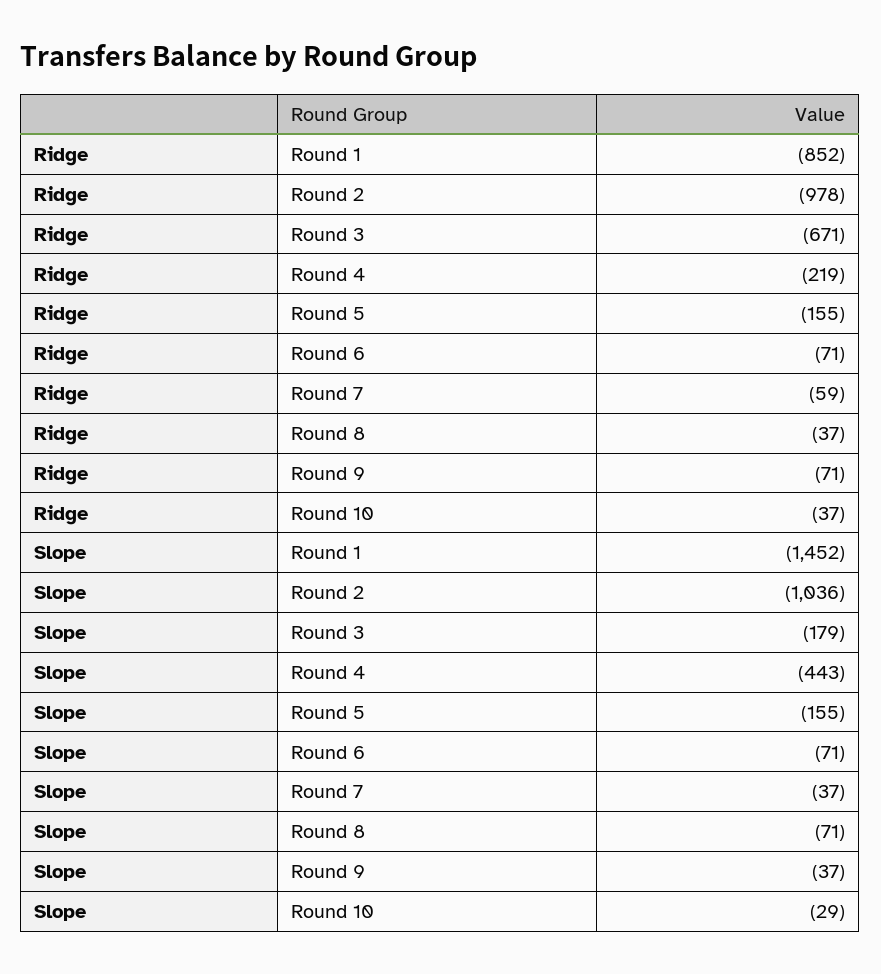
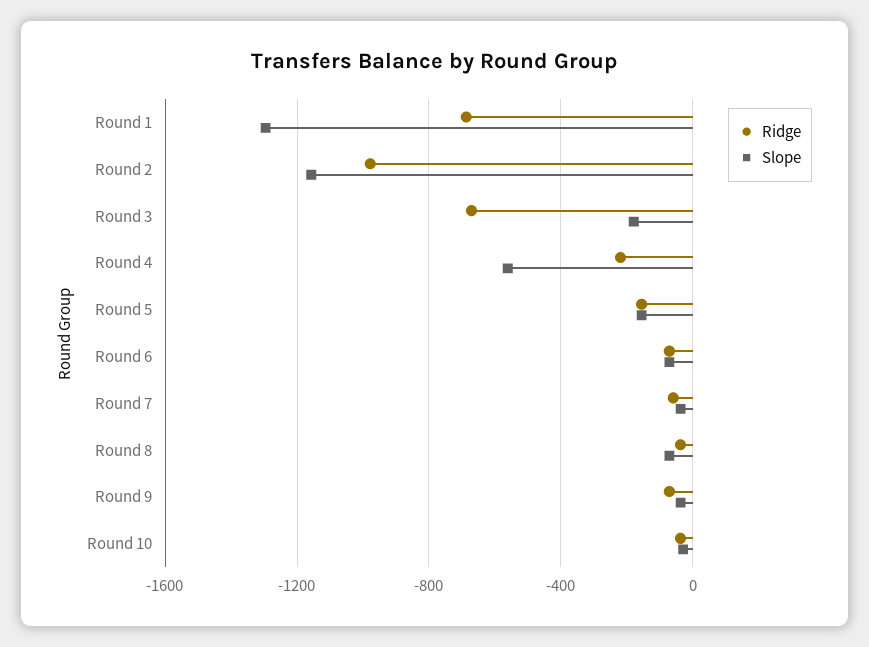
  {
    "Ridge": {
-     "Round 1": -852,
+     "Round 1": -700,
      "Round 2": -978,
      "Round 3": -671,
      "Round 4": -219,
      "Round 5": -155,
      "Round 6": -71,
      "Round 7": -59,
      "Round 8": -37,
      "Round 9": -71,
      "Round 10": -37
    },
    "Slope": {
-     "Round 1": -1452,
+     "Round 1": -1300,
-     "Round 2": -1036,
+     "Round 2": -1150,
      "Round 3": -179,
-     "Round 4": -443,
+     "Round 4": -550,
      "Round 5": -155,
      "Round 6": -71,
      "Round 7": -37,
      "Round 8": -71,
      "Round 9": -37,
      "Round 10": -29
    }
  }

